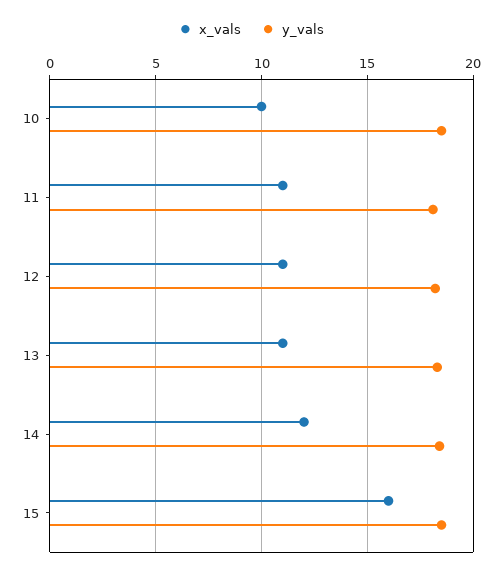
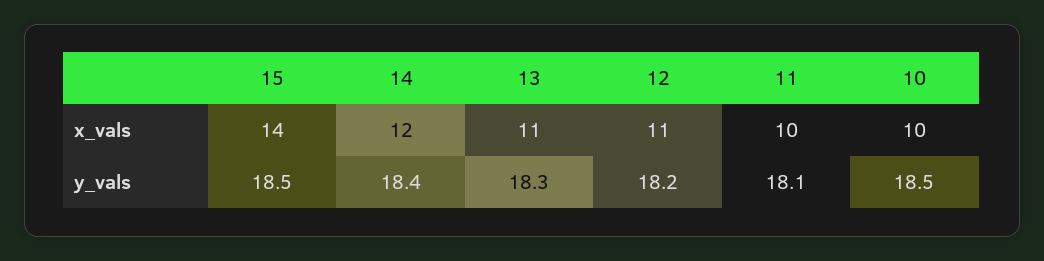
  {
    "x_vals": {
      "10": 10,
-     "11": 11,
+     "11": 10,
      "12": 11,
      "13": 11,
      "14": 12,
-     "15": 16
+     "15": 14
    },
    "y_vals": {
      "10": 18.5,
      "11": 18.1,
      "12": 18.2,
      "13": 18.3,
      "14": 18.4,
      "15": 18.5
    }
  }

